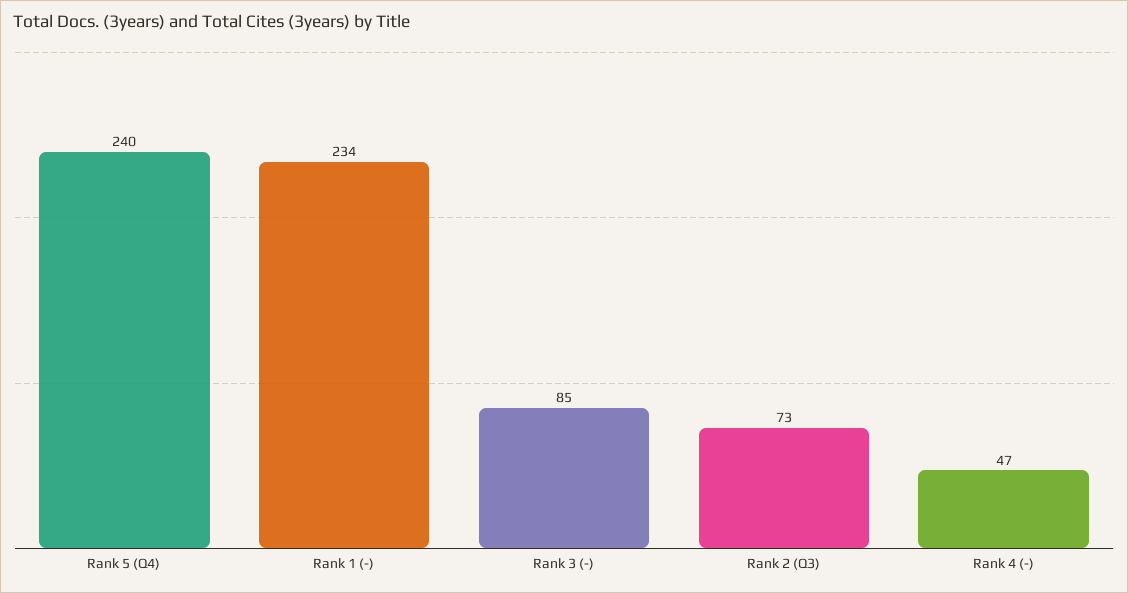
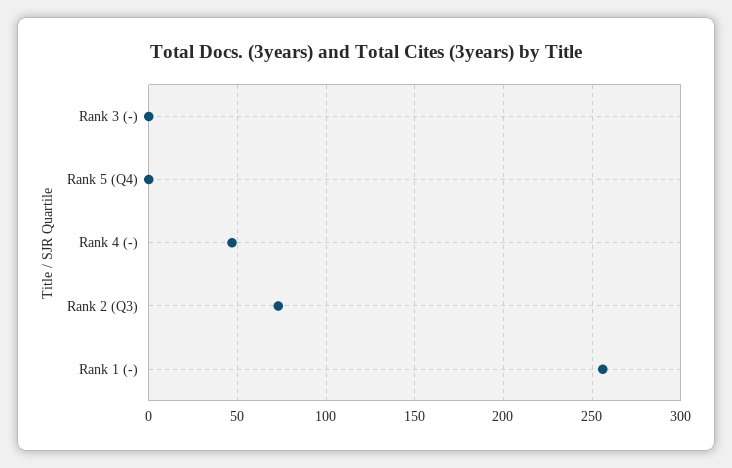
  {
-   "Rank 5 (Q4)": 240,
+   "Rank 5 (Q4)": 0,
-   "Rank 1 (-)": 234,
+   "Rank 1 (-)": 255,
-   "Rank 3 (-)": 85,
+   "Rank 3 (-)": 0,
    "Rank 2 (Q3)": 73,
    "Rank 4 (-)": 47
  }

